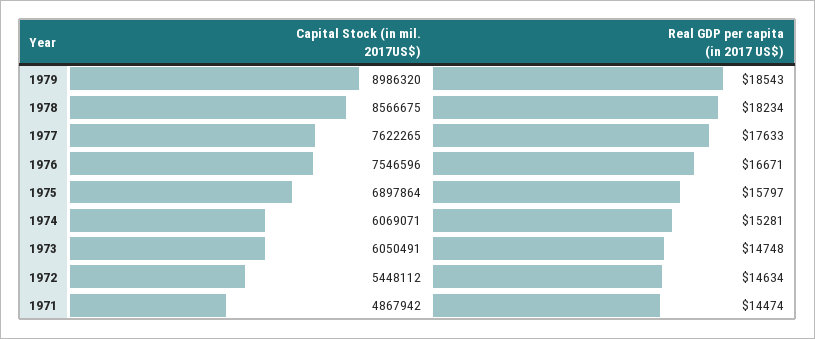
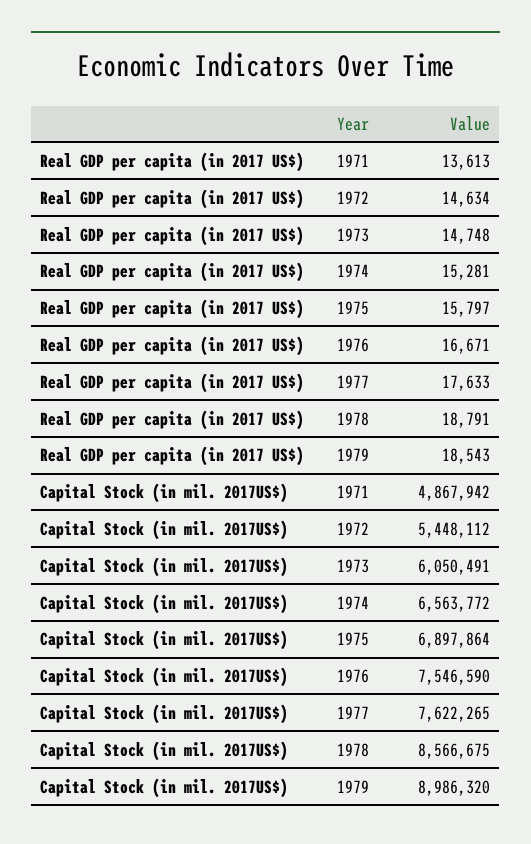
  {
    "Capital Stock (in mil. 2017US$)": {
      "1979": 8986320,
      "1978": 8566675,
      "1977": 7622265,
-     "1976": 7546596,
+     "1976": 7546590,
      "1975": 6897864,
-     "1974": 6069071,
+     "1974": 6563772,
      "1973": 6050491,
      "1972": 5448112,
      "1971": 4867942
    },
    "Real GDP per capita (in 2017 US$)": {
      "1979": 18543,
-     "1978": 18234,
+     "1978": 18791,
      "1977": 17633,
      "1976": 16671,
      "1975": 15797,
      "1974": 15281,
      "1973": 14748,
      "1972": 14634,
-     "1971": 14474
+     "1971": 13613
    }
  }

